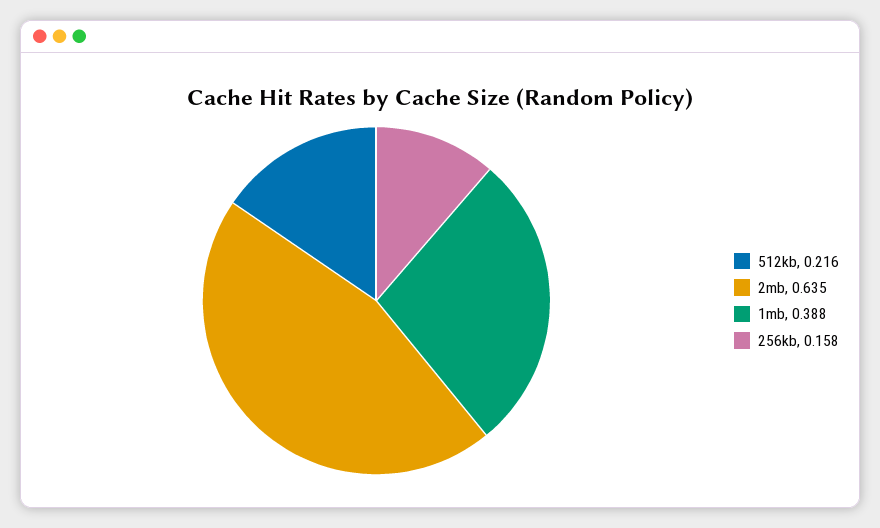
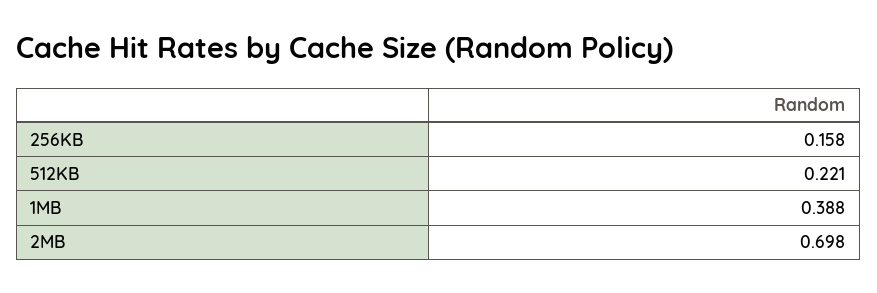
  {
-   "512kb": 0.216,
+   "512kb": 0.221,
-   "2mb": 0.635,
+   "2mb": 0.698,
    "1mb": 0.388,
    "256kb": 0.158
  }

